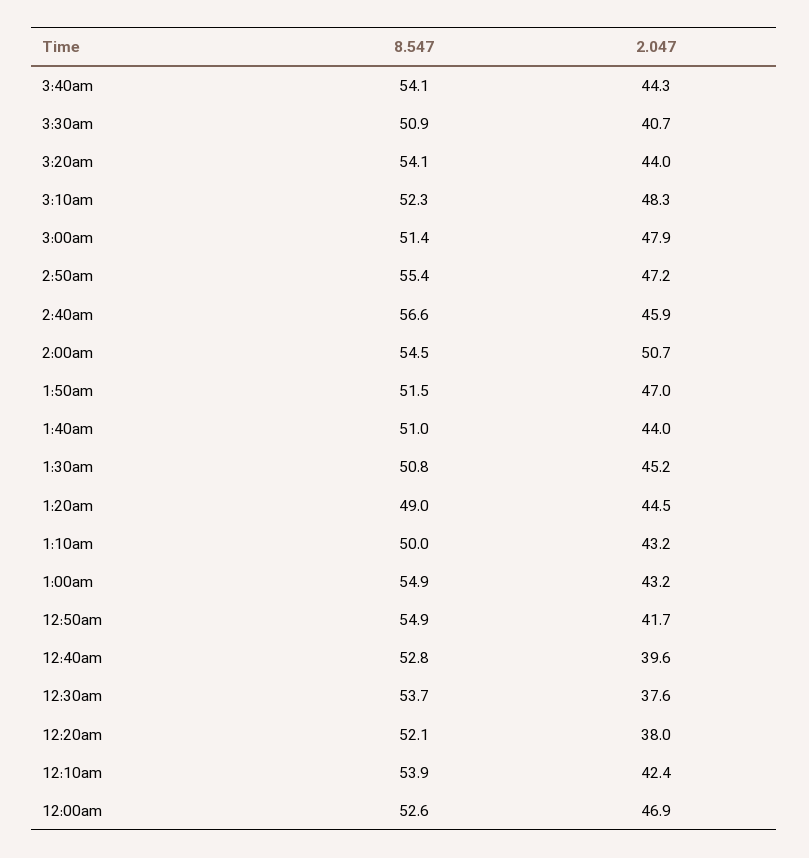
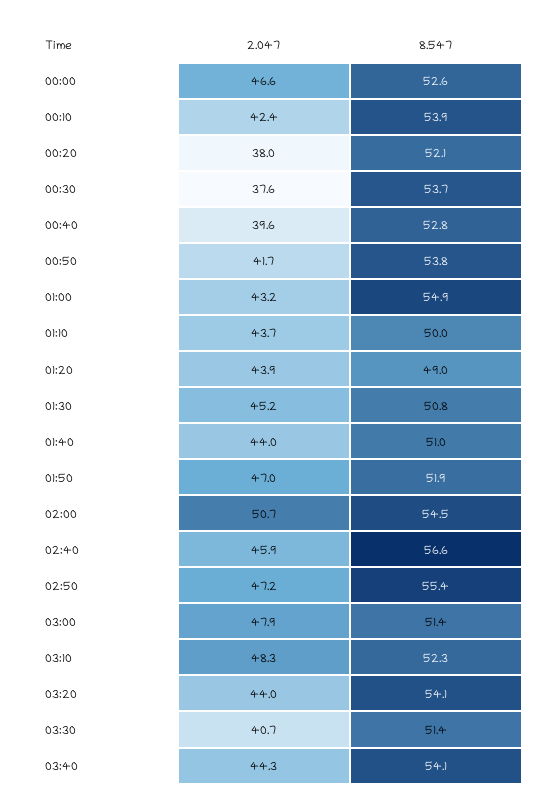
  {
    "8.547": {
      "3:40am": 54.1,
-     "3:30am": 50.9,
+     "3:30am": 51.4,
      "3:20am": 54.1,
      "3:10am": 52.3,
      "3:00am": 51.4,
      "2:50am": 55.4,
      "2:40am": 56.6,
      "2:00am": 54.5,
-     "1:50am": 51.5,
+     "1:50am": 51.9,
      "1:40am": 51,
      "1:30am": 50.8,
      "1:20am": 49,
      "1:10am": 50,
      "1:00am": 54.9,
-     "12:50am": 54.9,
+     "12:50am": 53.8,
      "12:40am": 52.8,
      "12:30am": 53.7,
      "12:20am": 52.1,
      "12:10am": 53.9,
      "12:00am": 52.6
    },
    "2.047": {
      "3:40am": 44.3,
      "3:30am": 40.7,
      "3:20am": 44,
      "3:10am": 48.3,
      "3:00am": 47.9,
      "2:50am": 47.2,
      "2:40am": 45.9,
      "2:00am": 50.7,
      "1:50am": 47,
      "1:40am": 44,
      "1:30am": 45.2,
-     "1:20am": 44.5,
+     "1:20am": 43.9,
-     "1:10am": 43.2,
+     "1:10am": 43.7,
      "1:00am": 43.2,
      "12:50am": 41.7,
      "12:40am": 39.6,
      "12:30am": 37.6,
      "12:20am": 38,
      "12:10am": 42.4,
-     "12:00am": 46.9
+     "12:00am": 46.6
    }
  }

